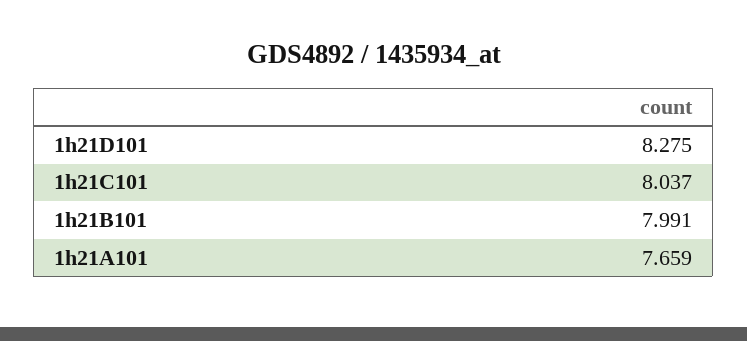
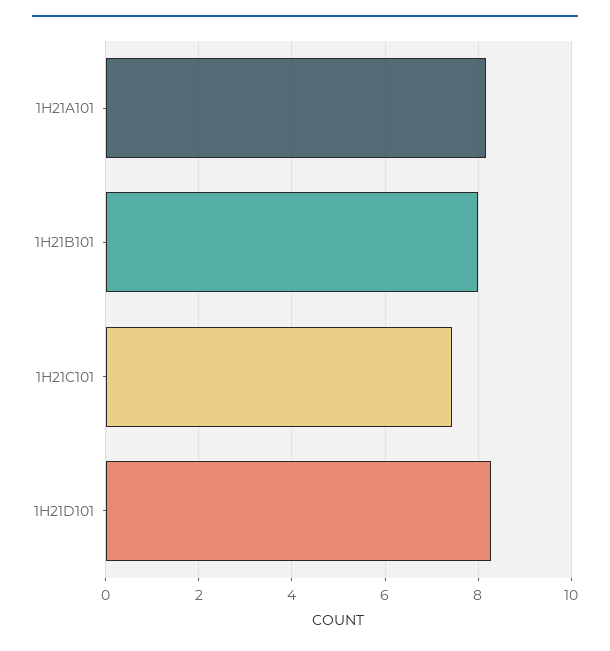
  {
    "1h21D101": 8.275,
-   "1h21C101": 8.037,
+   "1h21C101": 7.4,
    "1h21B101": 7.991,
-   "1h21A101": 7.659
+   "1h21A101": 8.2
  }

